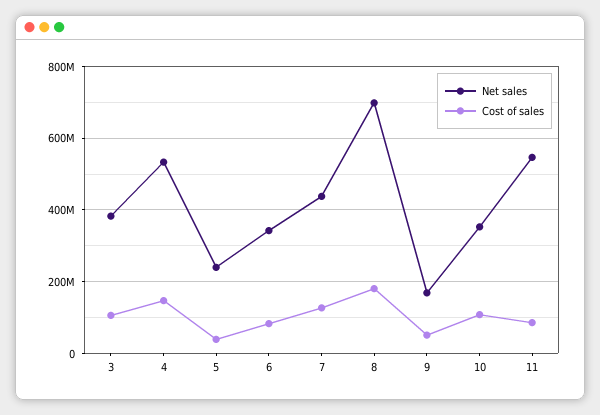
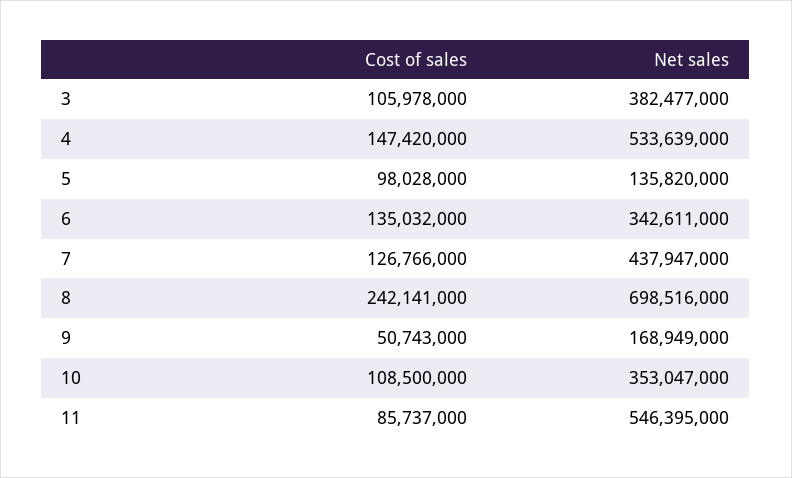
  {
    "Net sales": {
      "3": 382477000,
      "4": 533639000,
-     "5": 240000000,
+     "5": 135820000,
      "6": 342611000,
      "7": 437947000,
      "8": 698516000,
      "9": 168949000,
      "10": 353047000,
      "11": 546395000
    },
    "Cost of sales": {
      "3": 105978000,
      "4": 147420000,
-     "5": 40000000,
+     "5": 98028000,
-     "6": 80000000,
+     "6": 135032000,
      "7": 126766000,
-     "8": 180000000,
+     "8": 242141000,
      "9": 50743000,
      "10": 108500000,
      "11": 85737000
    }
  }

